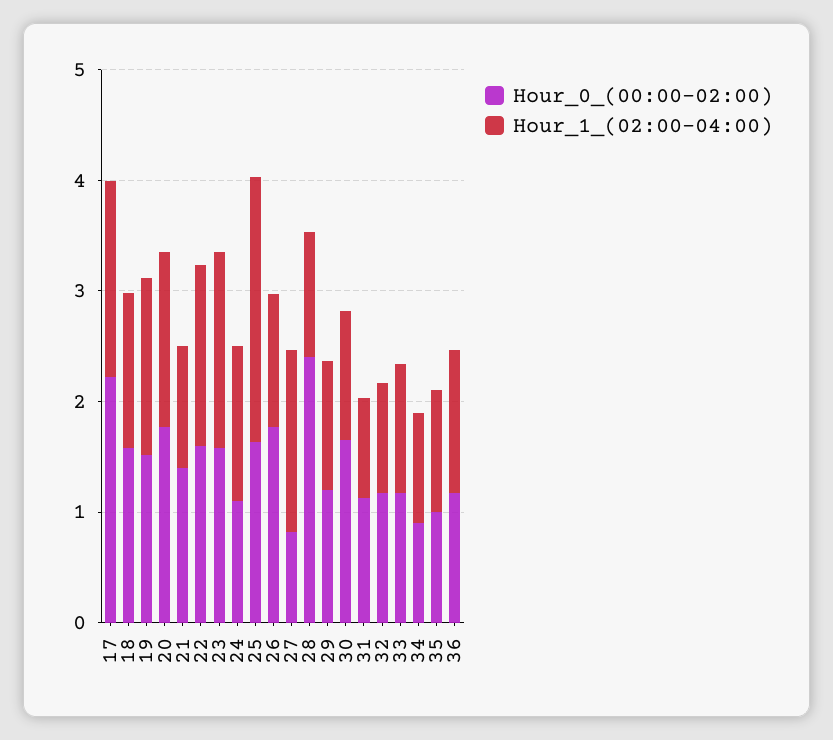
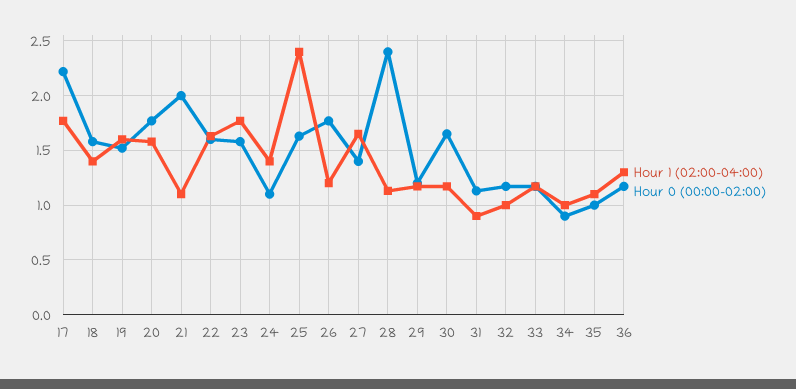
  {
    "Hour_0_(00:00-02:00)": {
      "17": 2.2,
      "18": 1.6,
      "19": 1.5,
      "20": 1.8,
-     "21": 1.4,
+     "21": 2,
      "22": 1.6,
      "23": 1.6,
      "24": 1.1,
      "25": 1.6,
      "26": 1.8,
-     "27": 0.8,
+     "27": 1.4,
      "28": 2.4,
      "29": 1.2,
      "30": 1.7,
      "31": 1.1,
      "32": 1.2,
      "33": 1.2,
      "34": 0.9,
      "35": 1,
      "36": 1.2
    },
    "Hour_1_(02:00-04:00)": {
      "17": 1.8,
      "18": 1.4,
      "19": 1.6,
      "20": 1.6,
      "21": 1.1,
      "22": 1.6,
      "23": 1.8,
      "24": 1.4,
      "25": 2.4,
      "26": 1.2,
      "27": 1.7,
      "28": 1.1,
      "29": 1.2,
      "30": 1.2,
      "31": 0.9,
      "32": 1,
      "33": 1.2,
      "34": 1,
      "35": 1.1,
      "36": 1.3
    }
  }

